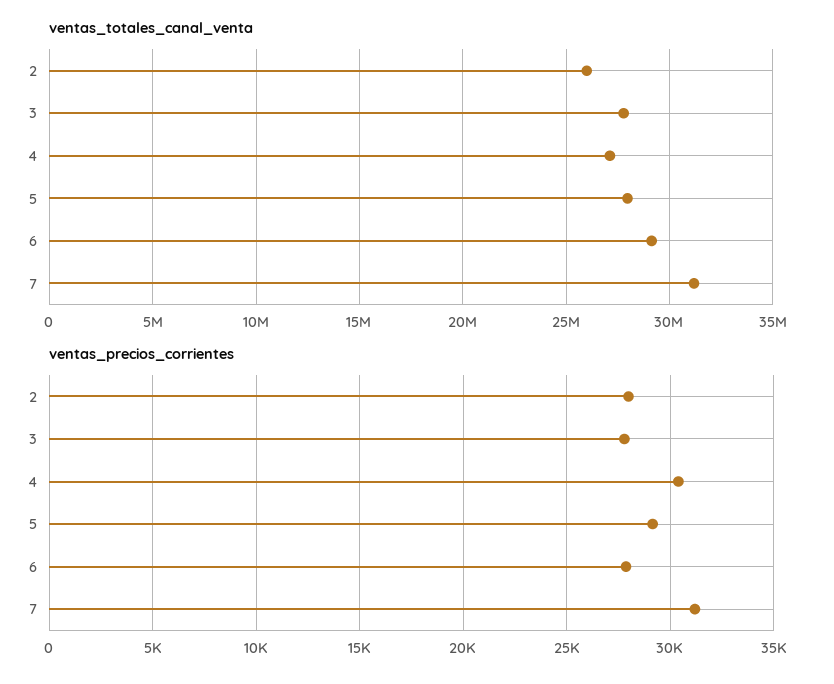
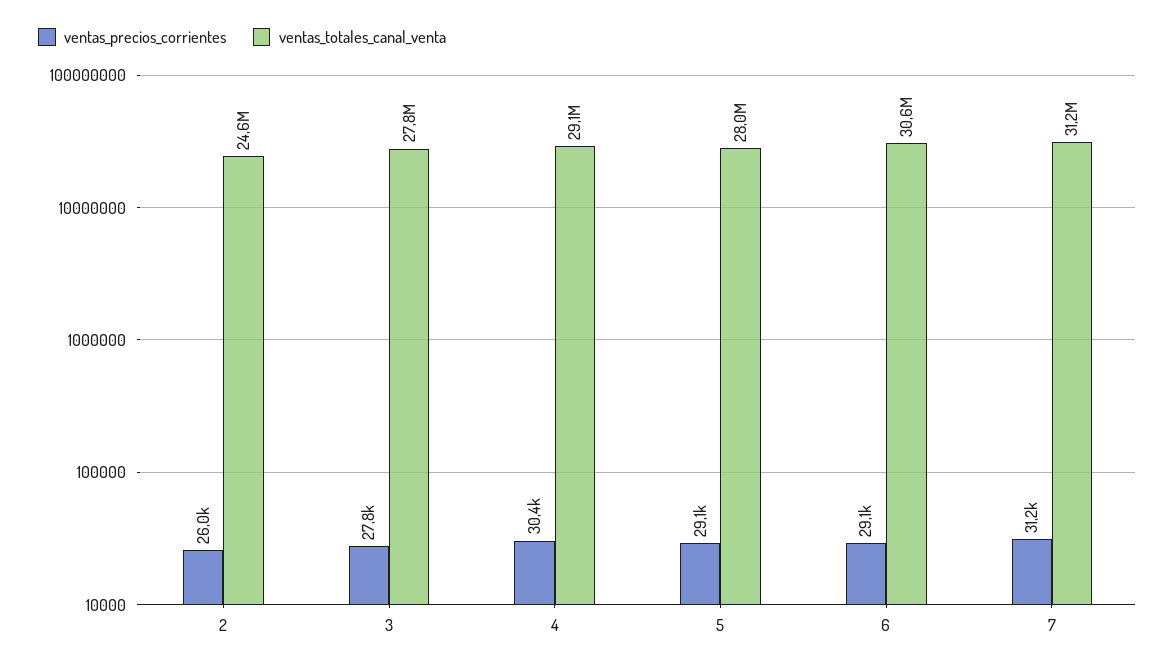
  {
    "ventas_totales_canal_venta": {
-     "2": 26000000,
+     "2": 24600000,
      "3": 27800000,
-     "4": 27000000,
+     "4": 29100000,
      "5": 28000000,
-     "6": 29000000,
+     "6": 30600000,
      "7": 31200000
    },
    "ventas_precios_corrientes": {
-     "2": 28000,
+     "2": 26000,
      "3": 27800,
      "4": 30400,
      "5": 29100,
-     "6": 28000,
+     "6": 29100,
      "7": 31200
    }
  }

